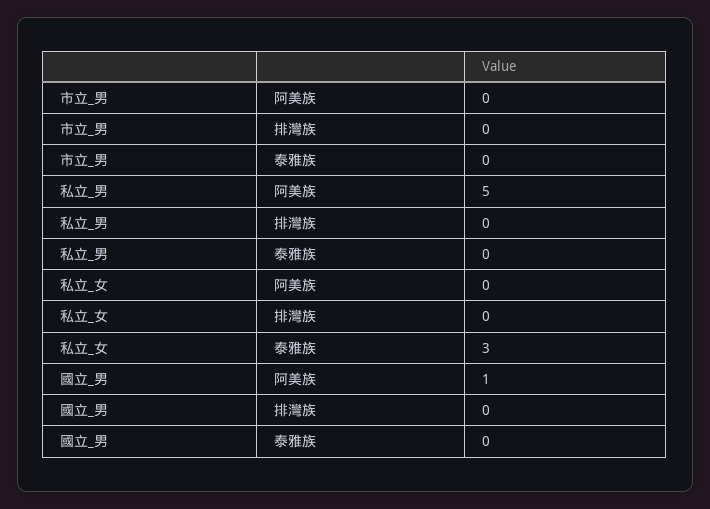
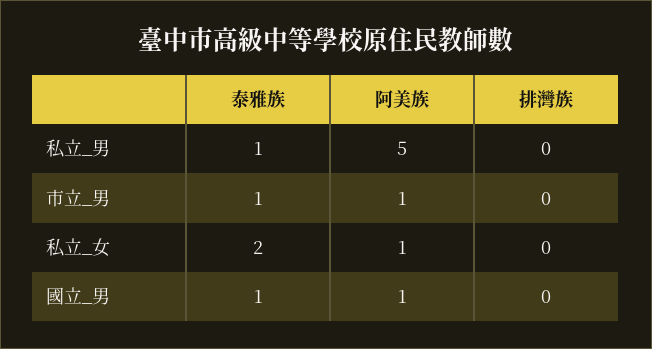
  {
    "市立_男": {
-     "阿美族": 0,
+     "阿美族": 1,
      "排灣族": 0,
-     "泰雅族": 0
+     "泰雅族": 1
    },
    "私立_男": {
      "阿美族": 5,
      "排灣族": 0,
-     "泰雅族": 0
+     "泰雅族": 1
    },
    "私立_女": {
-     "阿美族": 0,
+     "阿美族": 1,
      "排灣族": 0,
-     "泰雅族": 3
+     "泰雅族": 2
    },
    "國立_男": {
      "阿美族": 1,
      "排灣族": 0,
-     "泰雅族": 0
+     "泰雅族": 1
    }
  }

